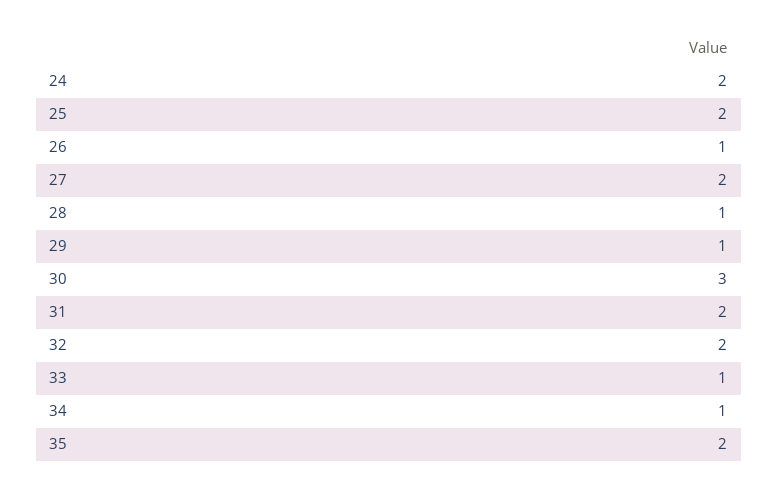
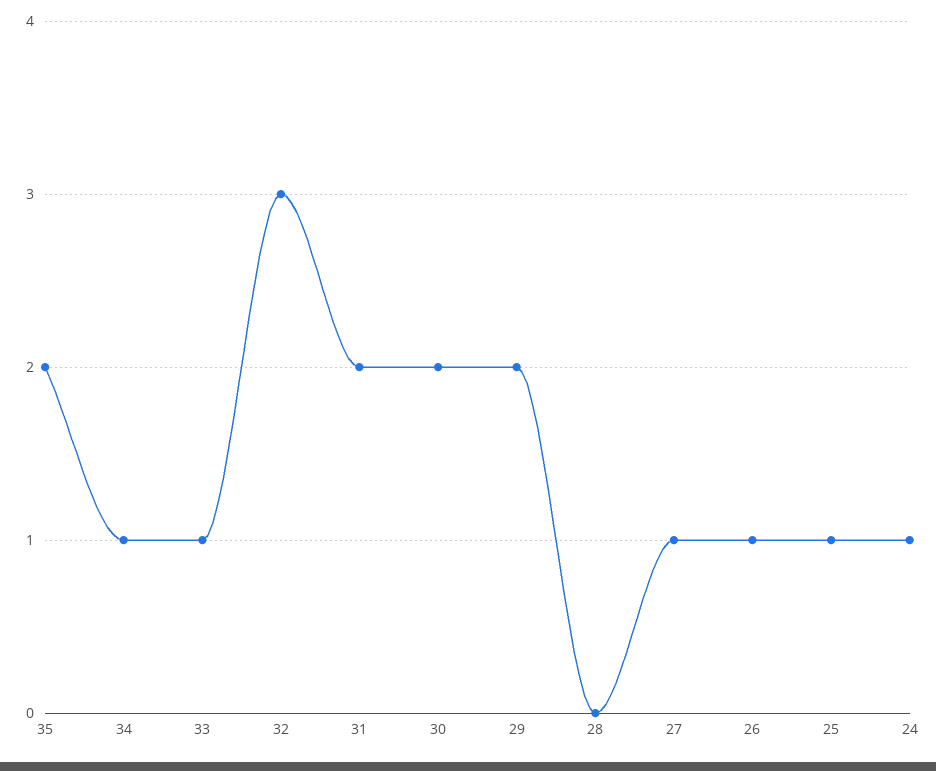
  {
-   "24": 2,
+   "24": 1,
-   "25": 2,
+   "25": 1,
    "26": 1,
-   "27": 2,
+   "27": 1,
-   "28": 1,
+   "28": 0,
-   "29": 1,
+   "29": 2,
-   "30": 3,
+   "30": 2,
    "31": 2,
-   "32": 2,
+   "32": 3,
    "33": 1,
    "34": 1,
    "35": 2
  }

